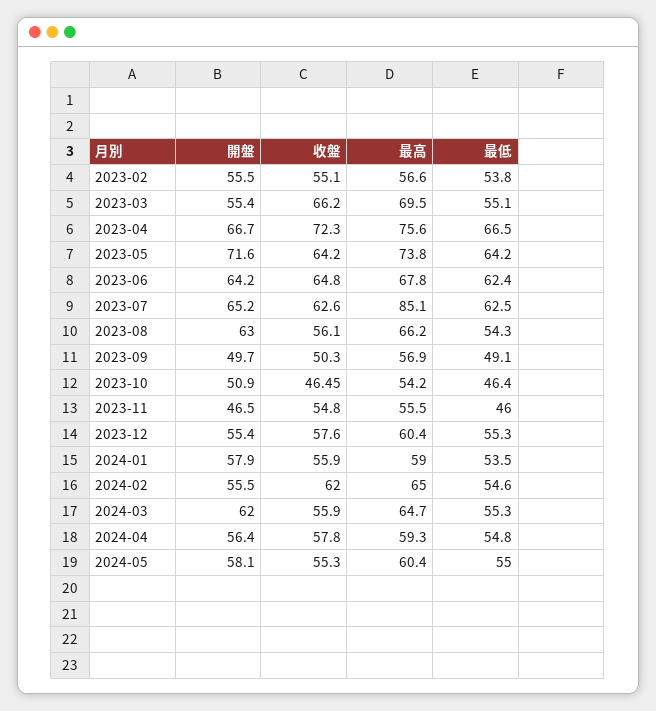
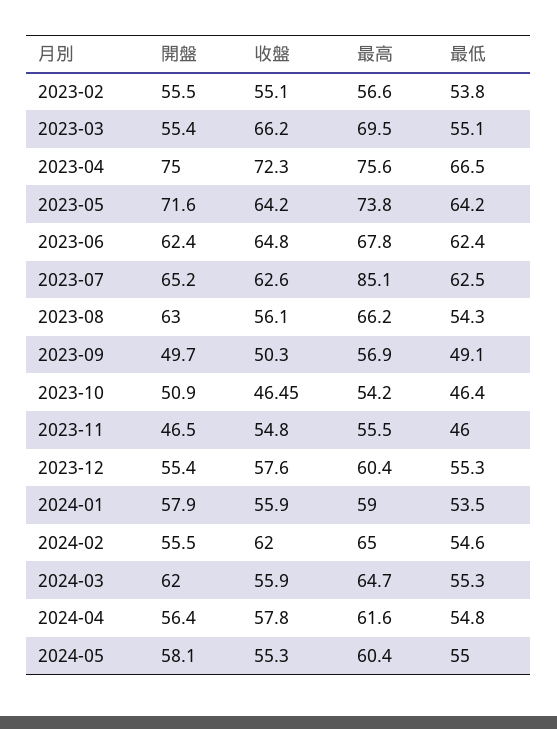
  {
    "開盤": {
      "2023-02": 55.5,
      "2023-03": 55.4,
-     "2023-04": 66.7,
+     "2023-04": 75,
      "2023-05": 71.6,
-     "2023-06": 64.2,
+     "2023-06": 62.4,
      "2023-07": 65.2,
      "2023-08": 63,
      "2023-09": 49.7,
      "2023-10": 50.9,
      "2023-11": 46.5,
      "2023-12": 55.4,
      "2024-01": 57.9,
      "2024-02": 55.5,
      "2024-03": 62,
      "2024-04": 56.4,
      "2024-05": 58.1
    },
    "收盤": {
      "2023-02": 55.1,
      "2023-03": 66.2,
      "2023-04": 72.3,
      "2023-05": 64.2,
      "2023-06": 64.8,
      "2023-07": 62.6,
      "2023-08": 56.1,
      "2023-09": 50.3,
      "2023-10": 46.45,
      "2023-11": 54.8,
      "2023-12": 57.6,
      "2024-01": 55.9,
      "2024-02": 62,
      "2024-03": 55.9,
      "2024-04": 57.8,
      "2024-05": 55.3
    },
    "最高": {
      "2023-02": 56.6,
      "2023-03": 69.5,
      "2023-04": 75.6,
      "2023-05": 73.8,
      "2023-06": 67.8,
      "2023-07": 85.1,
      "2023-08": 66.2,
      "2023-09": 56.9,
      "2023-10": 54.2,
      "2023-11": 55.5,
      "2023-12": 60.4,
      "2024-01": 59,
      "2024-02": 65,
      "2024-03": 64.7,
-     "2024-04": 59.3,
+     "2024-04": 61.6,
      "2024-05": 60.4
    },
    "最低": {
      "2023-02": 53.8,
      "2023-03": 55.1,
      "2023-04": 66.5,
      "2023-05": 64.2,
      "2023-06": 62.4,
      "2023-07": 62.5,
      "2023-08": 54.3,
      "2023-09": 49.1,
      "2023-10": 46.4,
      "2023-11": 46,
      "2023-12": 55.3,
      "2024-01": 53.5,
      "2024-02": 54.6,
      "2024-03": 55.3,
      "2024-04": 54.8,
      "2024-05": 55
    }
  }

